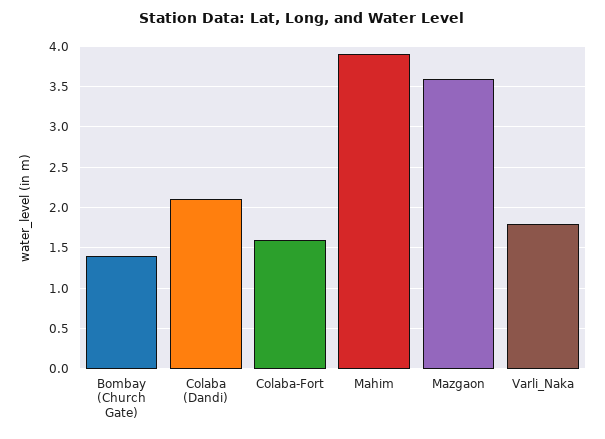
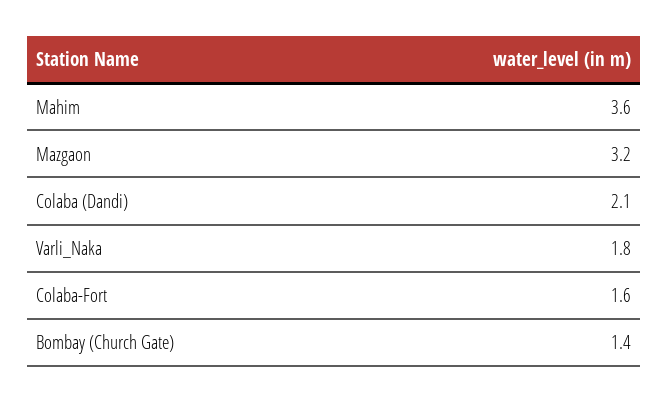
  {
    "Bombay (Church Gate)": 1.4,
    "Colaba (Dandi)": 2.1,
    "Colaba-Fort": 1.6,
-   "Mahim": 3.9,
+   "Mahim": 3.6,
-   "Mazgaon": 3.6,
+   "Mazgaon": 3.2,
    "Varli_Naka": 1.8
  }

